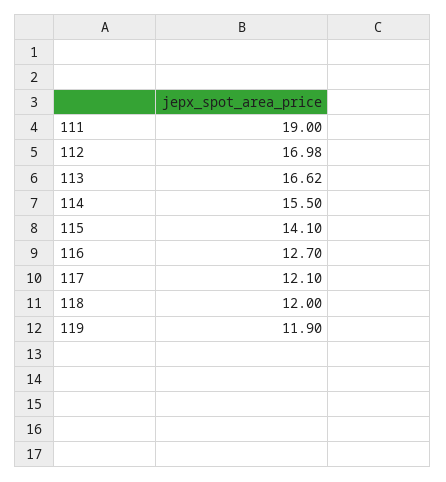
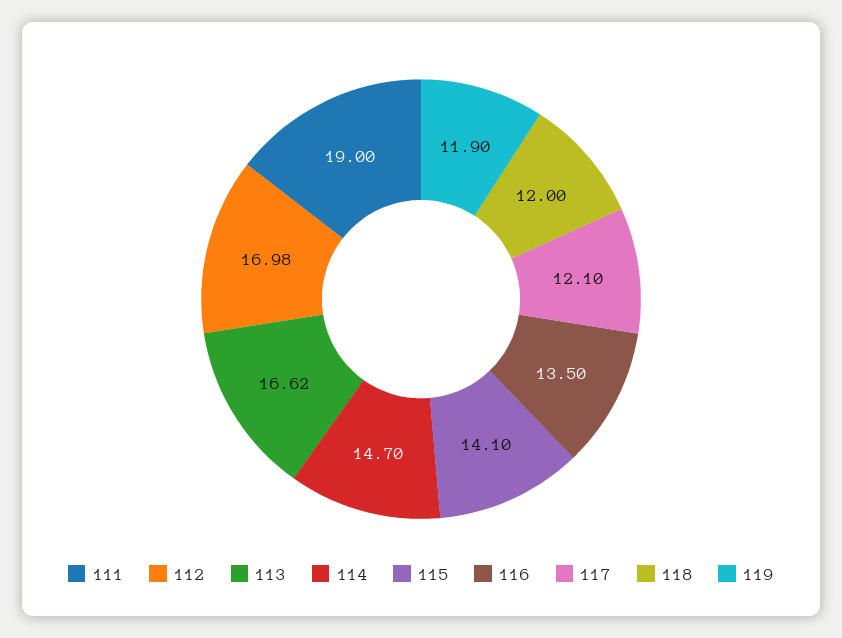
  {
    "111": 19,
    "112": 16.98,
    "113": 16.62,
-   "114": 15.5,
+   "114": 14.7,
    "115": 14.1,
-   "116": 12.7,
+   "116": 13.5,
    "117": 12.1,
    "118": 12,
    "119": 11.9
  }

